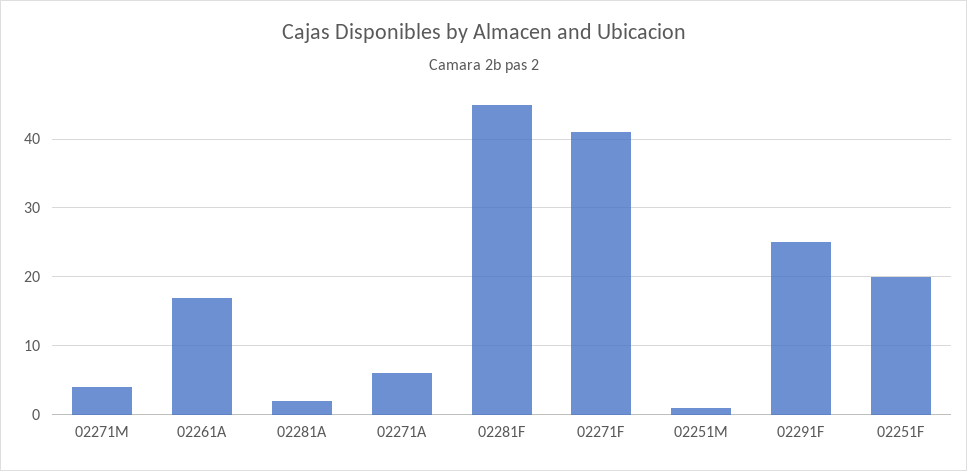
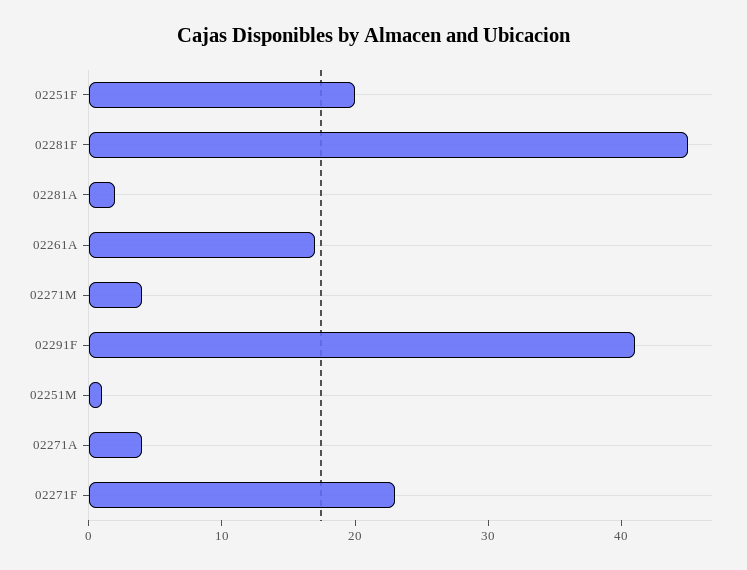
  {
    "02271M": 4,
    "02261A": 17,
    "02281A": 2,
-   "02271A": 6,
+   "02271A": 4,
    "02281F": 45,
-   "02271F": 41,
+   "02271F": 23,
    "02251M": 1,
-   "02291F": 25,
+   "02291F": 41,
    "02251F": 20
  }

